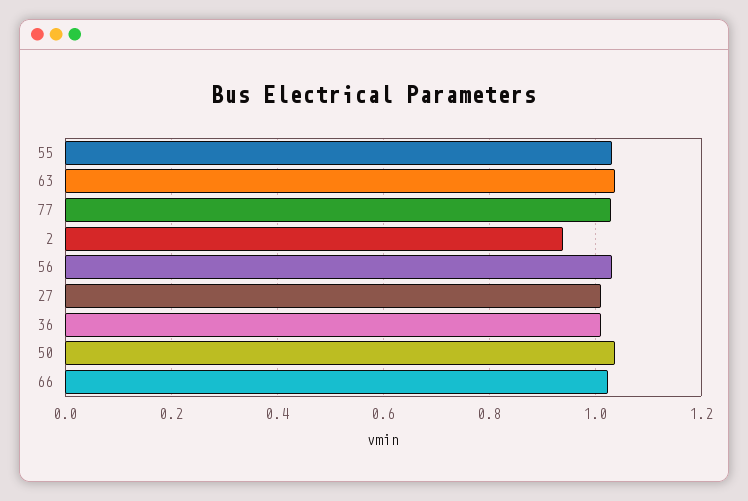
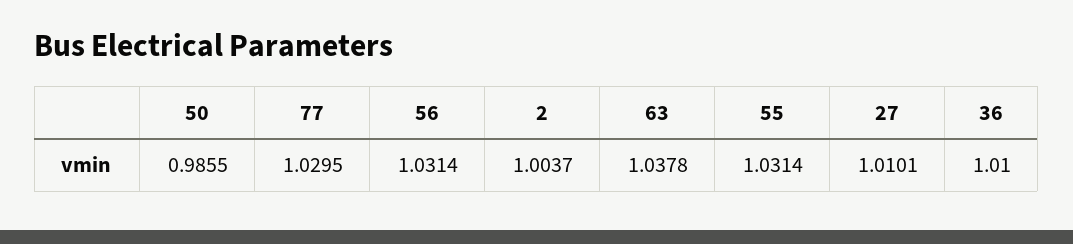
  {
    "55": 1.0314,
    "63": 1.0378,
    "77": 1.0295,
-   "2": 0.94,
+   "2": 1.0037,
    "56": 1.0314,
    "27": 1.0101,
    "36": 1.01,
-   "50": 1.04,
+   "50": 0.9855
-   "66": 1.02
  }

